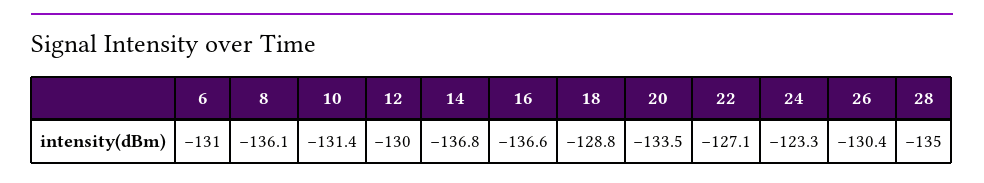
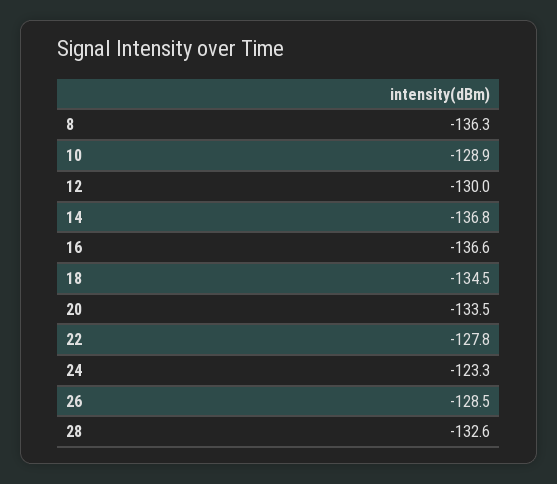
  {
-   "6": -131,
-   "8": -136.1,
+   "8": -136.3,
-   "10": -131.4,
+   "10": -128.9,
    "12": -130,
    "14": -136.8,
    "16": -136.6,
-   "18": -128.8,
+   "18": -134.5,
    "20": -133.5,
-   "22": -127.1,
+   "22": -127.8,
    "24": -123.3,
-   "26": -130.4,
+   "26": -128.5,
-   "28": -135
+   "28": -132.6
  }

